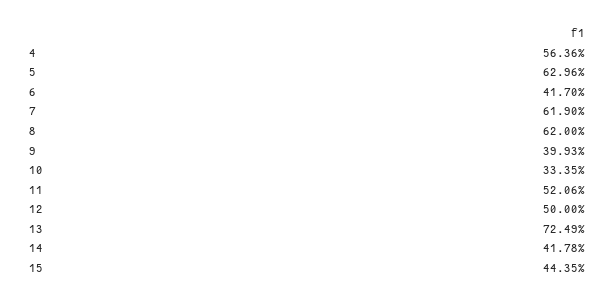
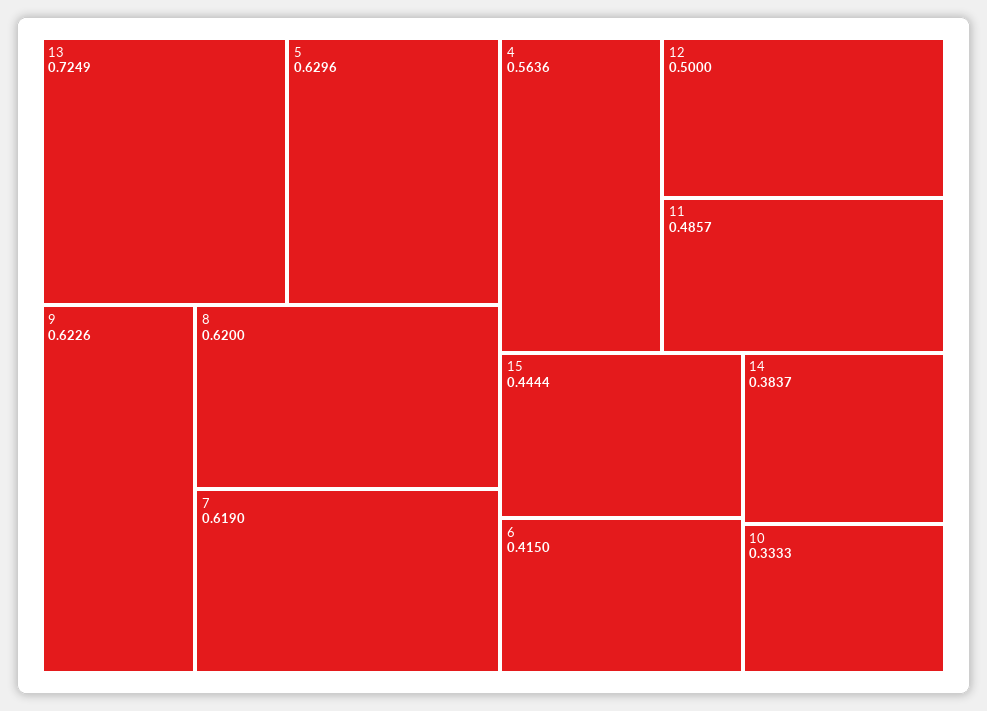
  {
    "4": 0.5636,
    "5": 0.6296,
-   "6": 0.417,
+   "6": 0.415,
    "7": 0.619,
    "8": 0.62,
-   "9": 0.3993,
+   "9": 0.6226,
-   "10": 0.3335,
+   "10": 0.3333,
-   "11": 0.5206,
+   "11": 0.4857,
    "12": 0.5,
    "13": 0.7249,
-   "14": 0.4178,
+   "14": 0.3837,
-   "15": 0.4435
+   "15": 0.4444
  }

